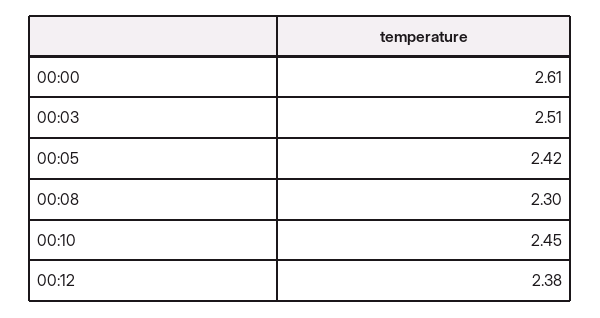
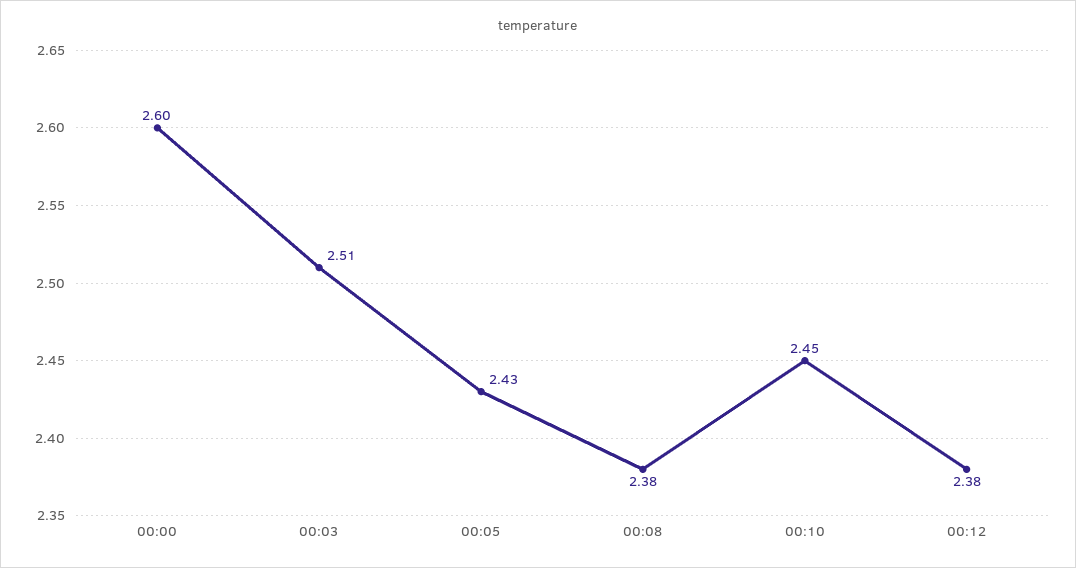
  {
-   "00:00": 2.61,
+   "00:00": 2.6,
    "00:03": 2.51,
-   "00:05": 2.42,
+   "00:05": 2.43,
-   "00:08": 2.3,
+   "00:08": 2.38,
    "00:10": 2.45,
    "00:12": 2.38
  }

